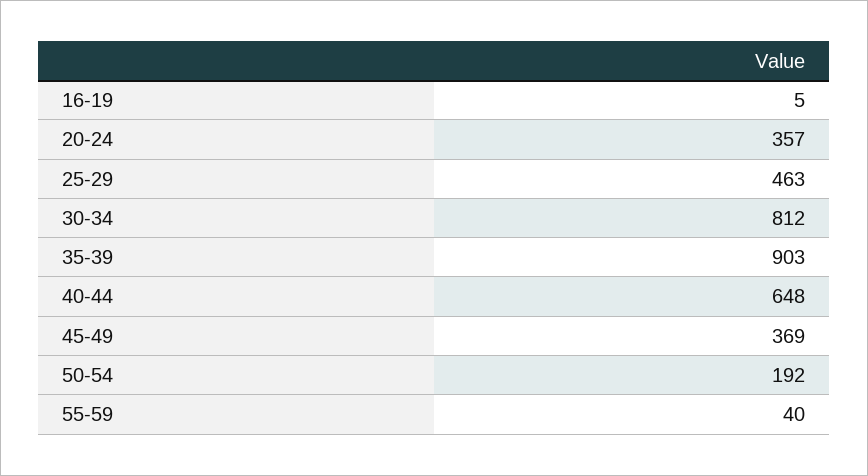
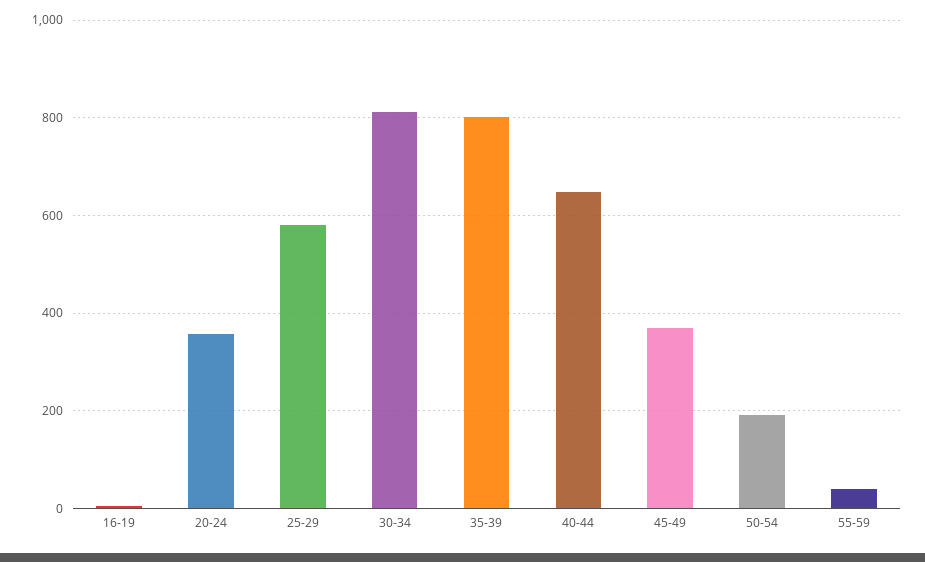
  {
    "16-19": 5,
    "20-24": 357,
-   "25-29": 463,
+   "25-29": 580,
    "30-34": 812,
-   "35-39": 903,
+   "35-39": 800,
    "40-44": 648,
    "45-49": 369,
    "50-54": 192,
    "55-59": 40
  }

